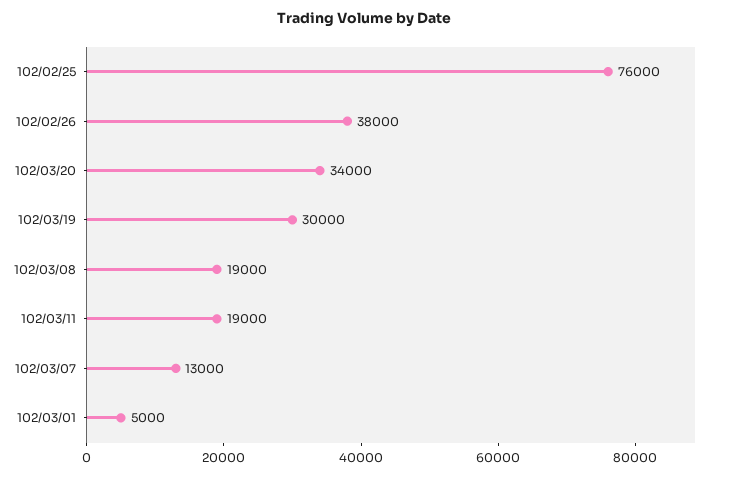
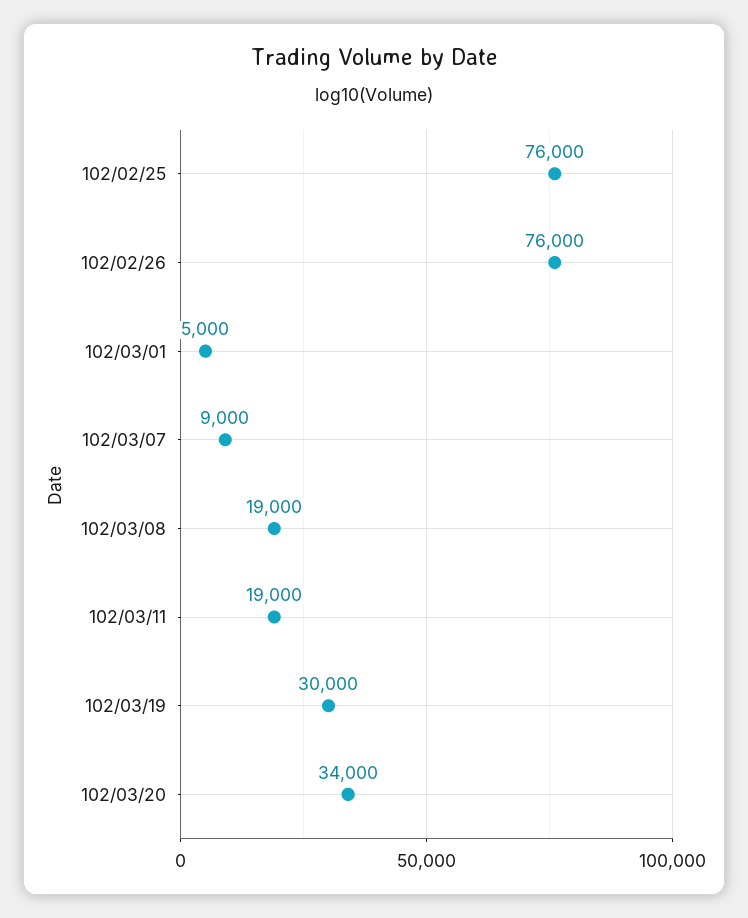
  {
    "102/02/25": 76000,
-   "102/02/26": 38000,
+   "102/02/26": 76000,
    "102/03/20": 34000,
    "102/03/19": 30000,
    "102/03/08": 19000,
    "102/03/11": 19000,
-   "102/03/07": 13000,
+   "102/03/07": 9000,
    "102/03/01": 5000
  }

